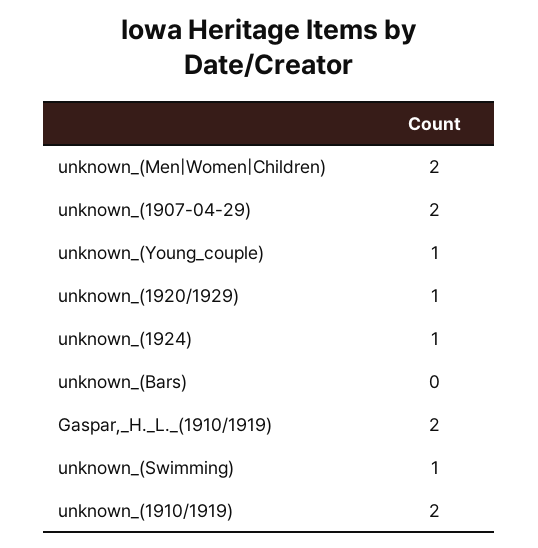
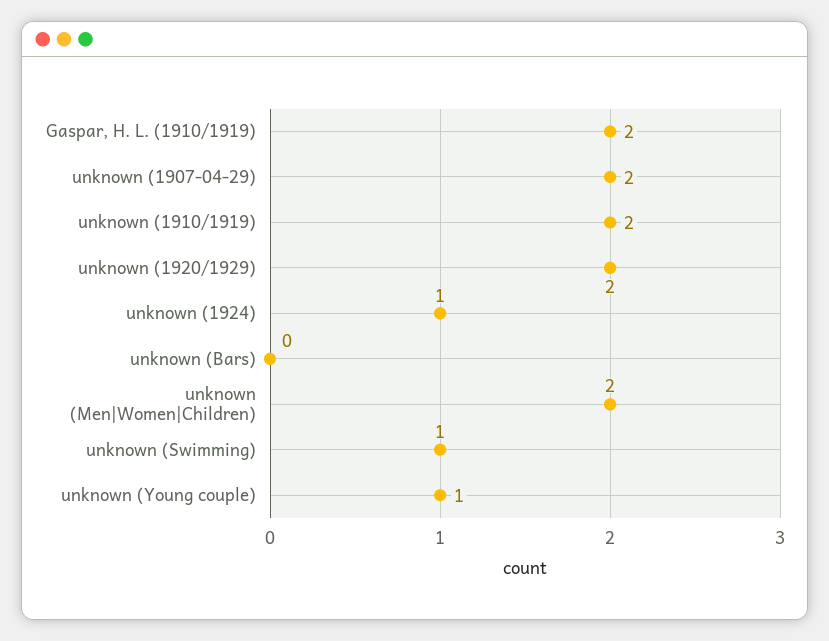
  {
    "unknown_(Men|Women|Children)": 2,
    "unknown_(1907-04-29)": 2,
    "unknown_(Young_couple)": 1,
-   "unknown_(1920/1929)": 1,
+   "unknown_(1920/1929)": 2,
    "unknown_(1924)": 1,
    "unknown_(Bars)": 0,
    "Gaspar,_H._L._(1910/1919)": 2,
    "unknown_(Swimming)": 1,
    "unknown_(1910/1919)": 2
  }

